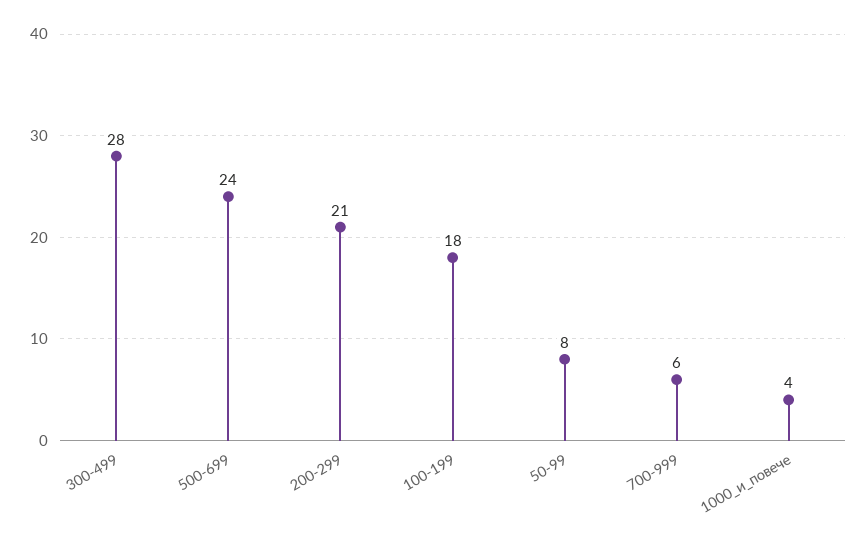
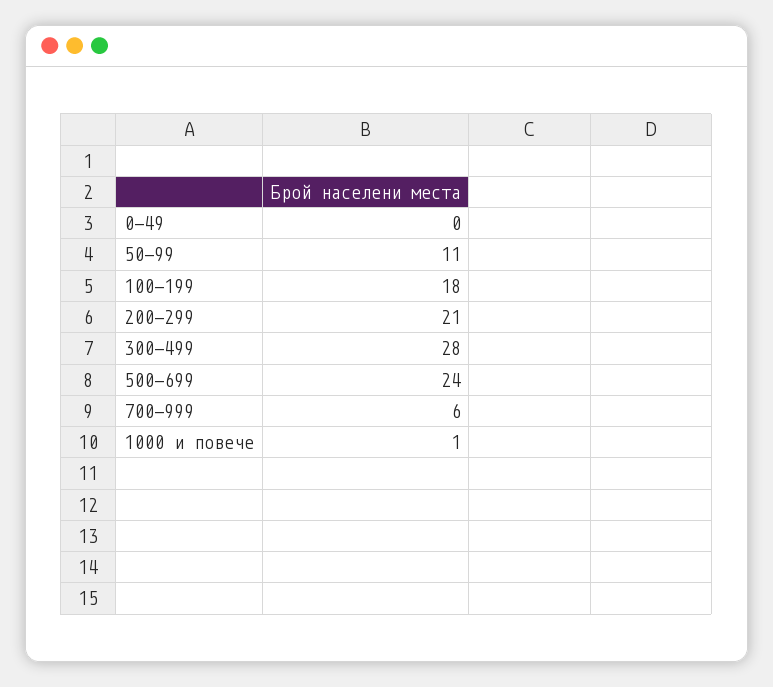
  {
    "300-499": 28,
    "500-699": 24,
    "200-299": 21,
    "100-199": 18,
-   "50-99": 8,
+   "50-99": 11,
    "700-999": 6,
-   "1000_и_повече": 4
+   "1000_и_повече": 1,
+   "0-49": 0
  }

